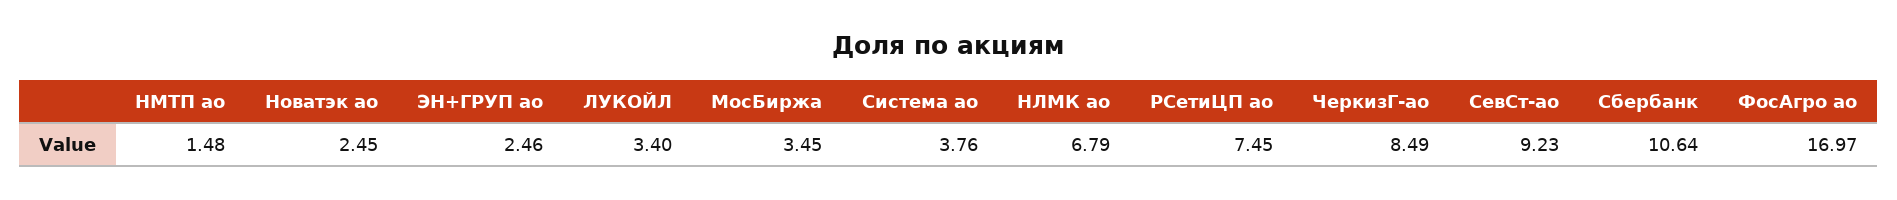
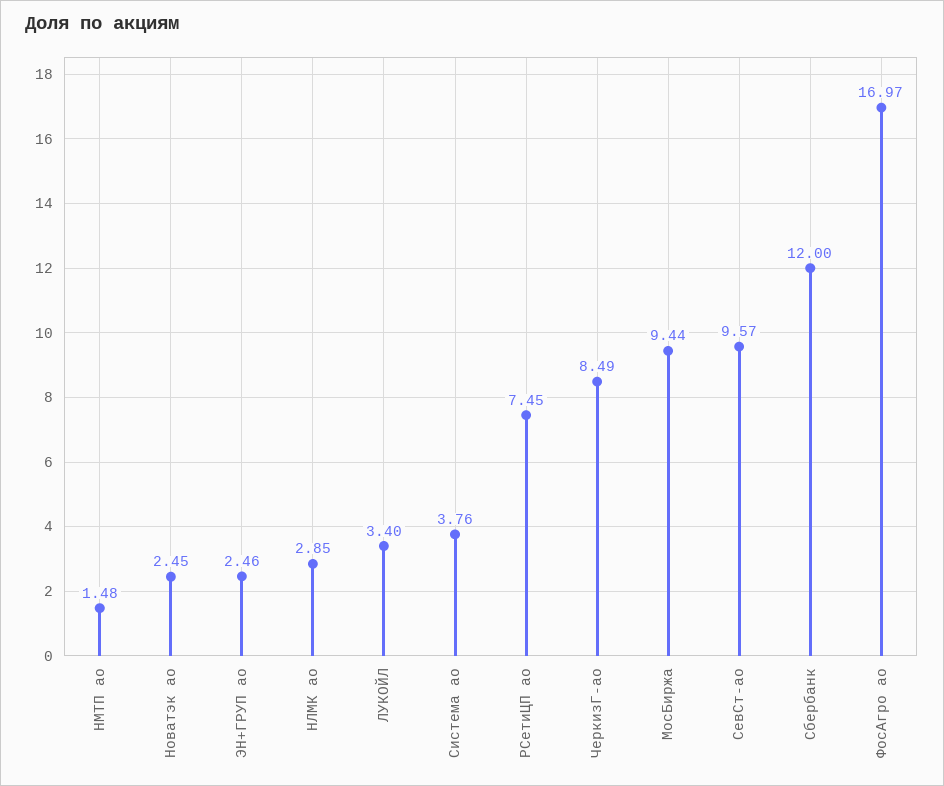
  {
    "НМТП ао": 1.48,
    "Новатэк ао": 2.45,
    "ЭН+ГРУП ао": 2.46,
    "ЛУКОЙЛ": 3.4,
-   "МосБиржа": 3.45,
+   "МосБиржа": 9.44,
    "Система ао": 3.76,
-   "НЛМК ао": 6.79,
+   "НЛМК ао": 2.85,
    "РСетиЦП ао": 7.45,
    "ЧеркизГ-ао": 8.49,
-   "СевСт-ао": 9.23,
+   "СевСт-ао": 9.57,
-   "Сбербанк": 10.64,
+   "Сбербанк": 12,
    "ФосАгро ао": 16.97
  }

